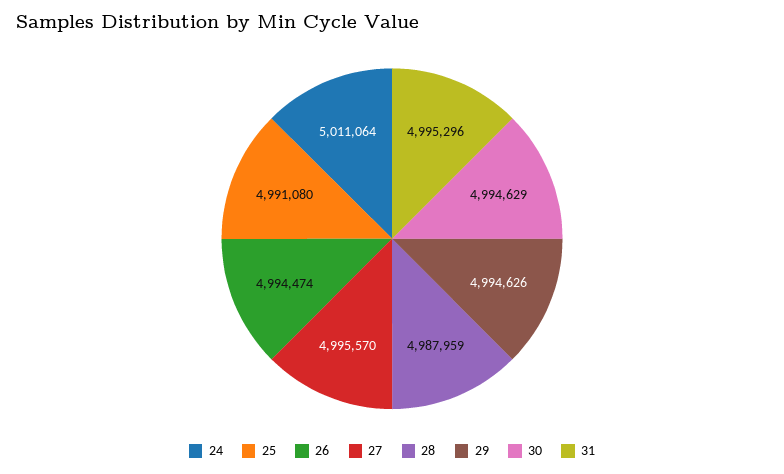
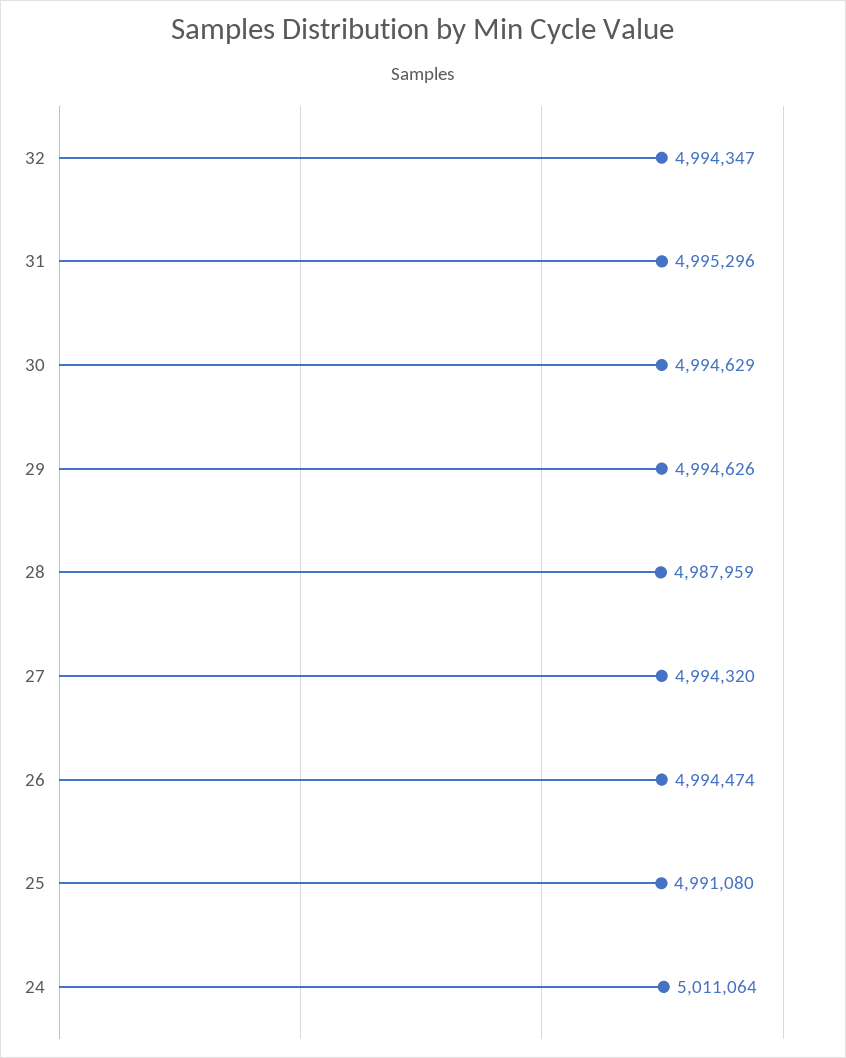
  {
    "24": 5011064,
    "25": 4991080,
    "26": 4994474,
-   "27": 4995570,
+   "27": 4994320,
    "28": 4987959,
    "29": 4994626,
    "30": 4994629,
-   "31": 4995296
+   "31": 4995296,
+   "32": 4994347
  }

